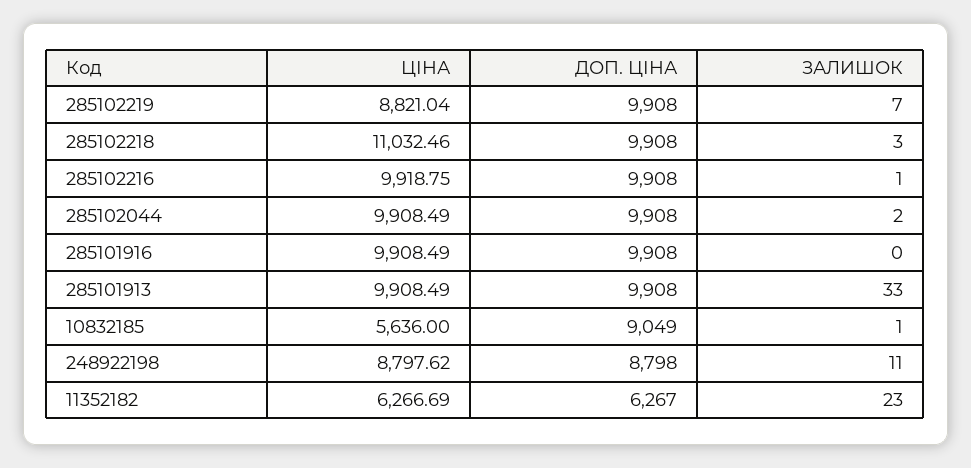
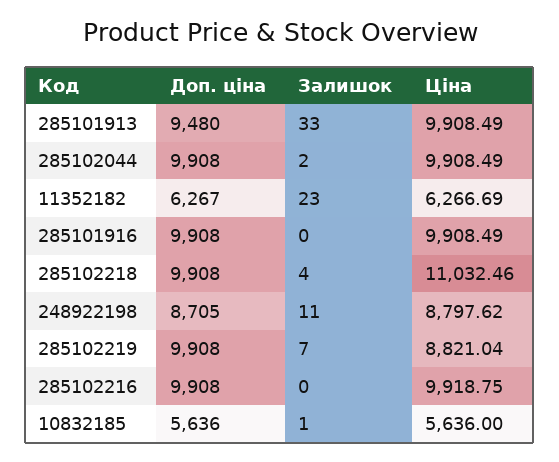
  {
    "ЦІНА": {
      "285102219": 8821.04,
      "285102218": 11032.46,
      "285102216": 9918.75,
      "285102044": 9908.49,
      "285101916": 9908.49,
      "285101913": 9908.49,
      "10832185": 5636,
      "248922198": 8797.62,
      "11352182": 6266.69
    },
    "ДОП. ЦІНА": {
      "285102219": 9908,
      "285102218": 9908,
      "285102216": 9908,
      "285102044": 9908,
      "285101916": 9908,
-     "285101913": 9908,
+     "285101913": 9480,
-     "10832185": 9049,
+     "10832185": 5636,
-     "248922198": 8798,
+     "248922198": 8705,
      "11352182": 6267
    },
    "ЗАЛИШОК": {
      "285102219": 7,
-     "285102218": 3,
+     "285102218": 4,
-     "285102216": 1,
+     "285102216": 0,
      "285102044": 2,
      "285101916": 0,
      "285101913": 33,
      "10832185": 1,
      "248922198": 11,
      "11352182": 23
    }
  }

